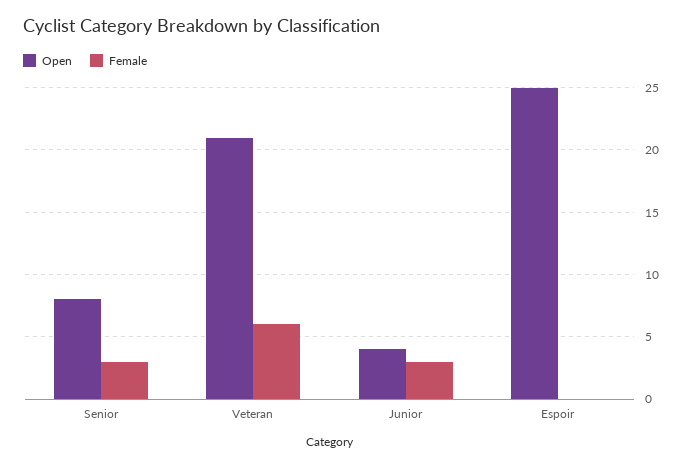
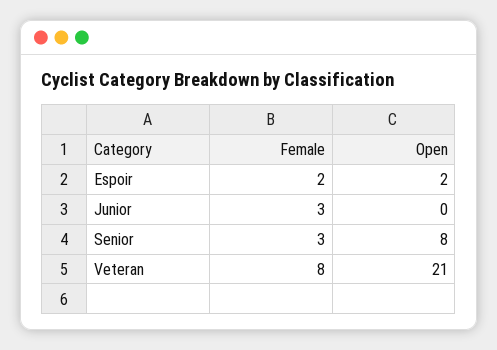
  {
    "Open": {
      "Senior": 8,
      "Veteran": 21,
-     "Junior": 4,
+     "Junior": 0,
-     "Espoir": 25
+     "Espoir": 2
    },
    "Female": {
      "Senior": 3,
-     "Veteran": 6,
+     "Veteran": 8,
      "Junior": 3,
-     "Espoir": 0
+     "Espoir": 2
    }
  }

